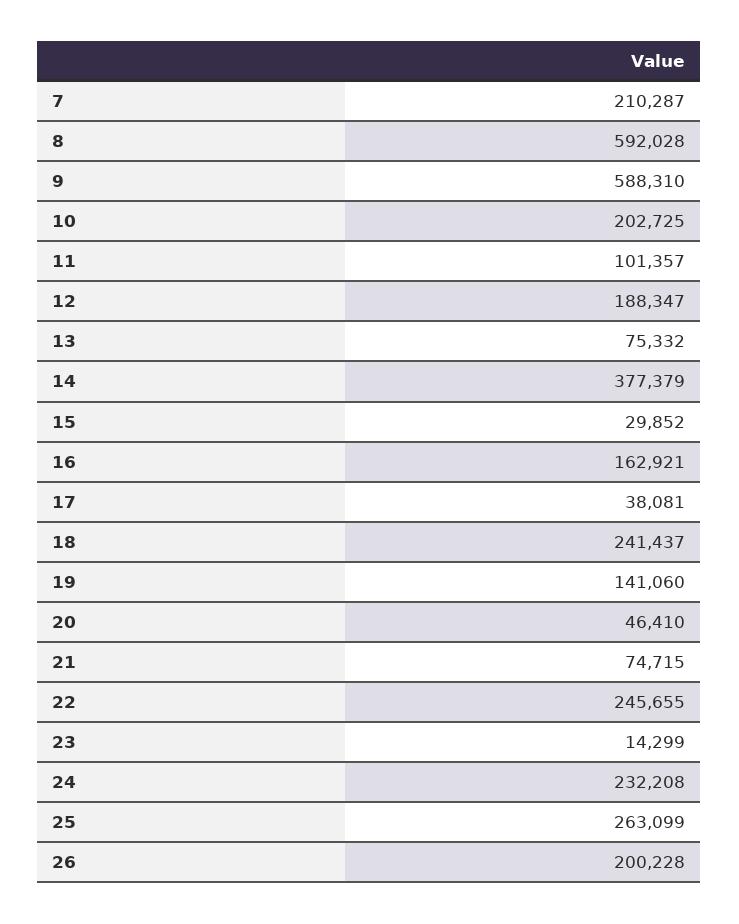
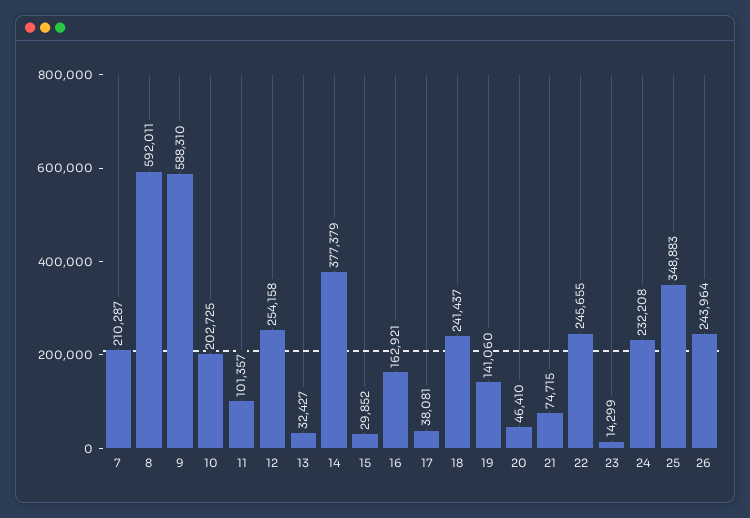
  {
    "7": 210287,
-   "8": 592028,
+   "8": 592011,
    "9": 588310,
    "10": 202725,
    "11": 101357,
-   "12": 188347,
+   "12": 254158,
-   "13": 75332,
+   "13": 32427,
    "14": 377379,
    "15": 29852,
    "16": 162921,
    "17": 38081,
    "18": 241437,
    "19": 141060,
    "20": 46410,
    "21": 74715,
    "22": 245655,
    "23": 14299,
    "24": 232208,
-   "25": 263099,
+   "25": 348883,
-   "26": 200228
+   "26": 243964
  }

